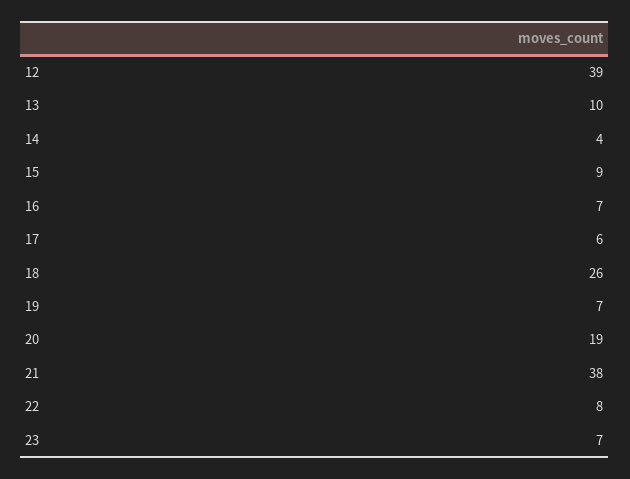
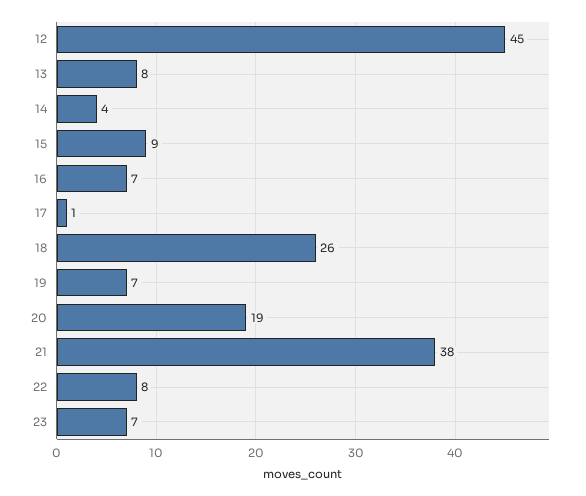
  {
-   "12": 39,
+   "12": 45,
-   "13": 10,
+   "13": 8,
    "14": 4,
    "15": 9,
    "16": 7,
-   "17": 6,
+   "17": 1,
    "18": 26,
    "19": 7,
    "20": 19,
    "21": 38,
    "22": 8,
    "23": 7
  }

